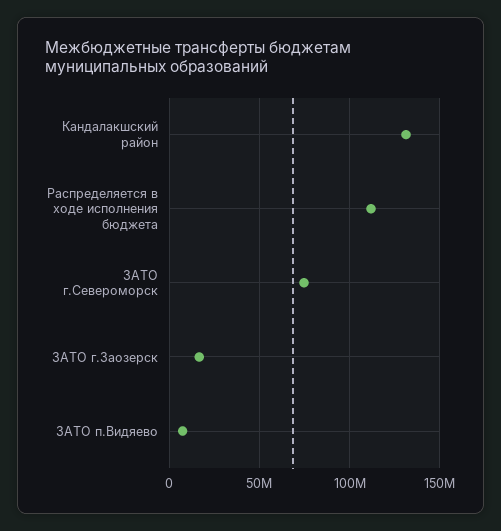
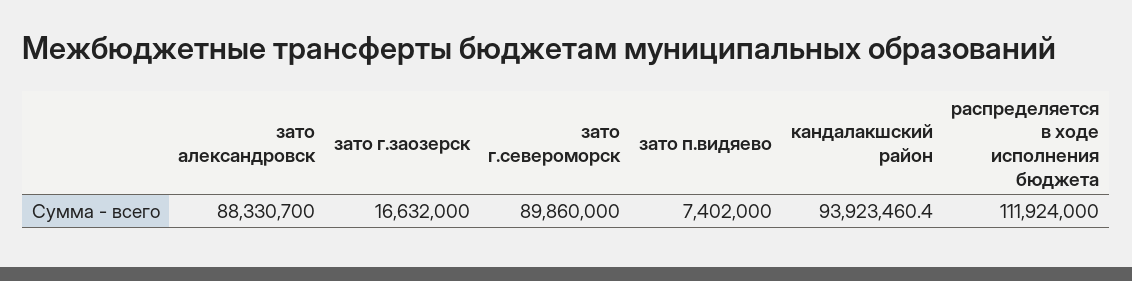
  {
-   "Кандалакшский район": 130000000,
+   "Кандалакшский район": 93923460.4,
    "Распределяется в ходе исполнения бюджета": 111924000,
-   "ЗАТО г.Североморск": 75000000,
+   "ЗАТО г.Североморск": 89860000,
    "ЗАТО г.Заозерск": 16632000,
-   "ЗАТО п.Видяево": 7402000
+   "ЗАТО п.Видяево": 7402000,
+   "зато александровск": 88330700
  }

